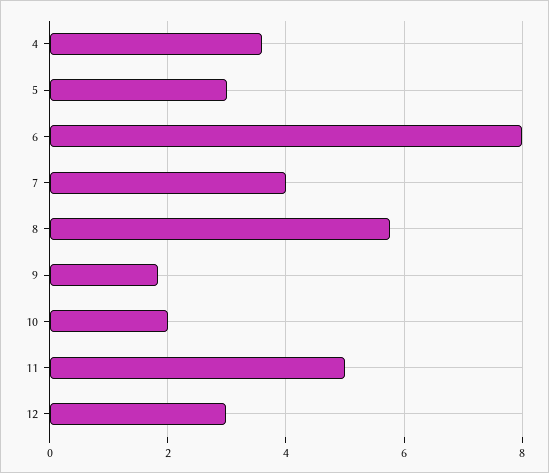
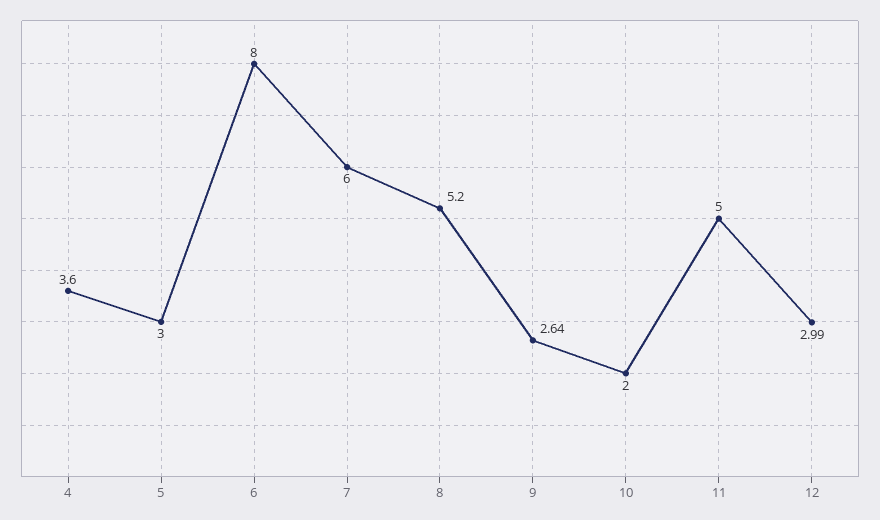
  {
    "4": 3.6,
    "5": 3,
    "6": 8,
-   "7": 4,
+   "7": 6,
-   "8": 5.8,
+   "8": 5.2,
-   "9": 1.8,
+   "9": 2.64,
    "10": 2,
    "11": 5,
    "12": 2.99
  }

